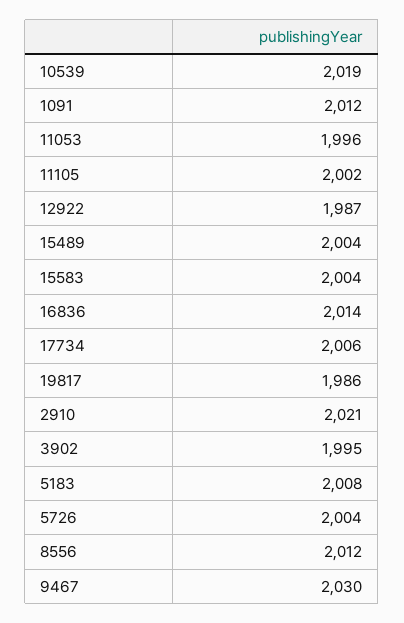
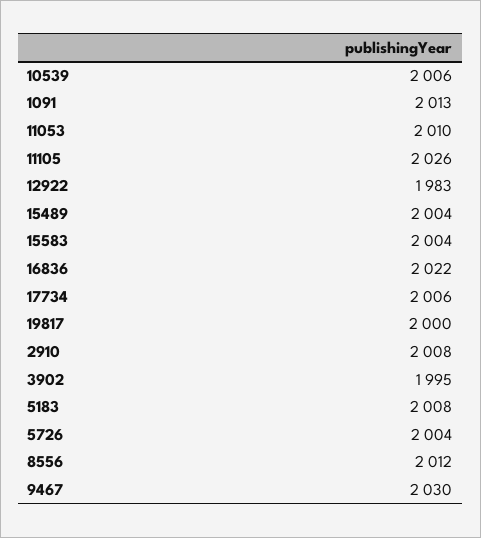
  {
-   "10539": 2019,
+   "10539": 2006,
-   "1091": 2012,
+   "1091": 2013,
-   "11053": 1996,
+   "11053": 2010,
-   "11105": 2002,
+   "11105": 2026,
-   "12922": 1987,
+   "12922": 1983,
    "15489": 2004,
    "15583": 2004,
-   "16836": 2014,
+   "16836": 2022,
    "17734": 2006,
-   "19817": 1986,
+   "19817": 2000,
-   "2910": 2021,
+   "2910": 2008,
    "3902": 1995,
    "5183": 2008,
    "5726": 2004,
    "8556": 2012,
    "9467": 2030
  }

